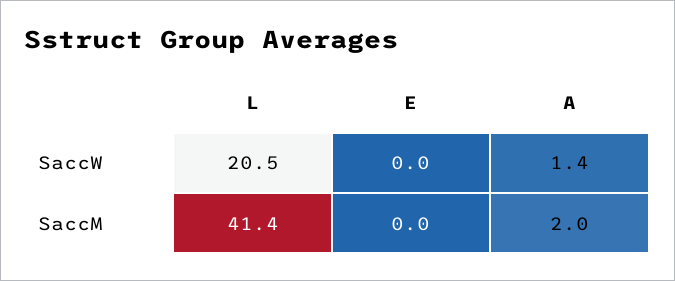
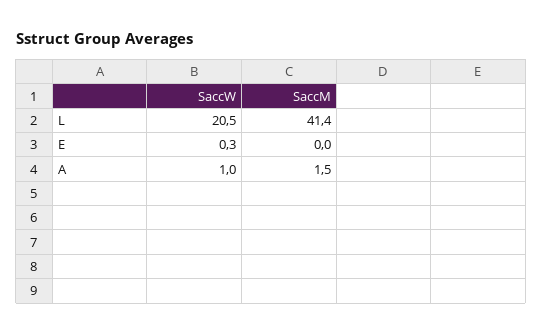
  {
    "L": {
      "SaccW": 20.5,
      "SaccM": 41.4
    },
    "E": {
-     "SaccW": 0,
+     "SaccW": 0.3,
      "SaccM": 0
    },
    "A": {
-     "SaccW": 1.4,
+     "SaccW": 1,
-     "SaccM": 2
+     "SaccM": 1.5
    }
  }

